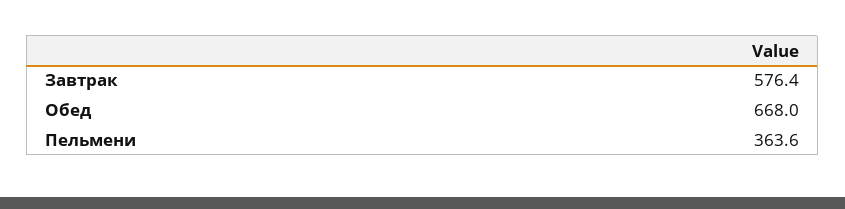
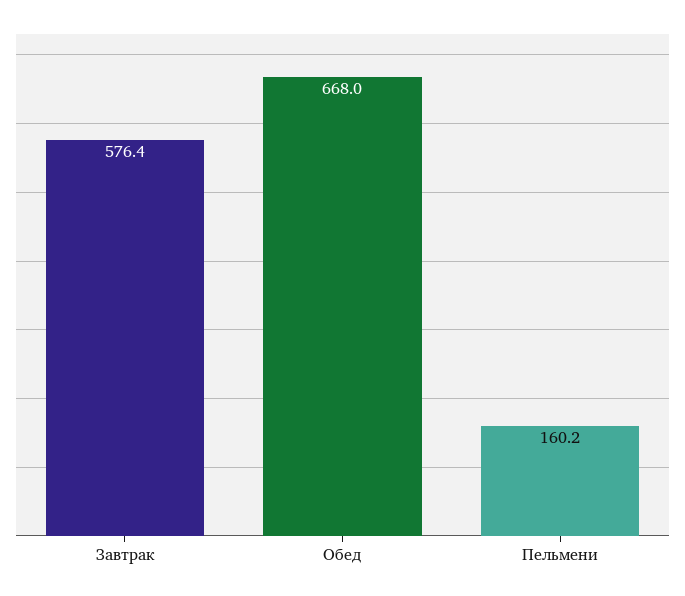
  {
    "Завтрак": 576.4,
    "Обед": 668,
-   "Пельмени": 363.6
+   "Пельмени": 160.2
  }

